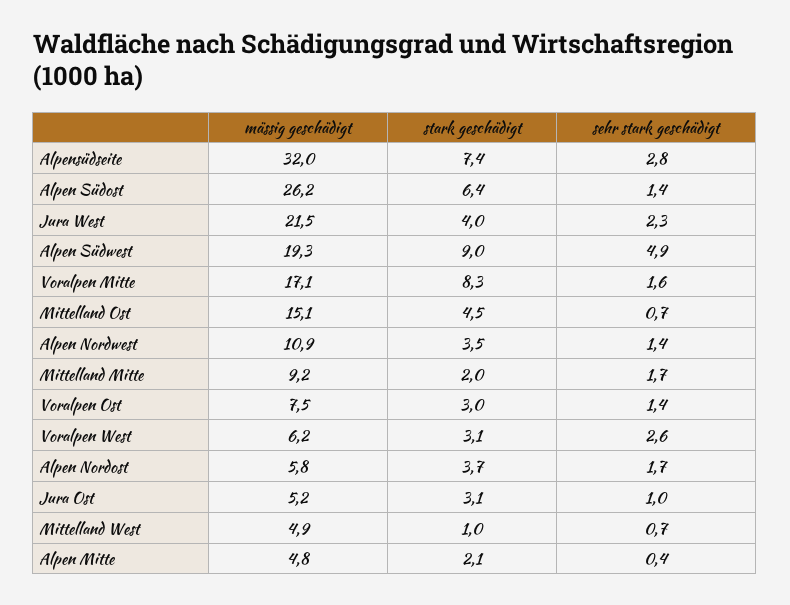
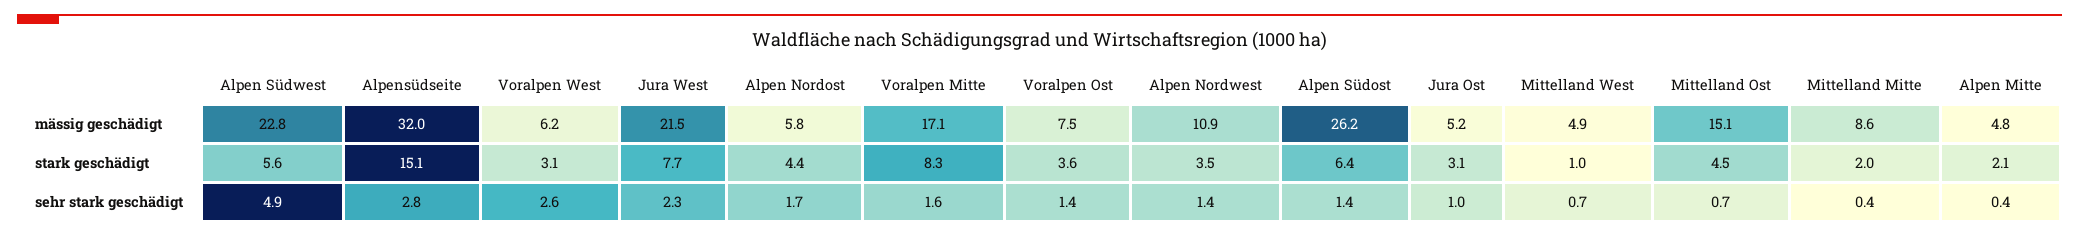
  {
    "mässig geschädigt": {
      "Alpensüdseite": 32,
      "Alpen Südost": 26.2,
      "Jura West": 21.5,
-     "Alpen Südwest": 19.3,
+     "Alpen Südwest": 22.8,
      "Voralpen Mitte": 17.1,
      "Mittelland Ost": 15.1,
      "Alpen Nordwest": 10.9,
-     "Mittelland Mitte": 9.2,
+     "Mittelland Mitte": 8.6,
      "Voralpen Ost": 7.5,
      "Voralpen West": 6.2,
      "Alpen Nordost": 5.8,
      "Jura Ost": 5.2,
      "Mittelland West": 4.9,
      "Alpen Mitte": 4.8
    },
    "stark geschädigt": {
-     "Alpensüdseite": 7.4,
+     "Alpensüdseite": 15.1,
      "Alpen Südost": 6.4,
-     "Jura West": 4,
+     "Jura West": 7.7,
-     "Alpen Südwest": 9,
+     "Alpen Südwest": 5.6,
      "Voralpen Mitte": 8.3,
      "Mittelland Ost": 4.5,
      "Alpen Nordwest": 3.5,
      "Mittelland Mitte": 2,
-     "Voralpen Ost": 3,
+     "Voralpen Ost": 3.6,
      "Voralpen West": 3.1,
-     "Alpen Nordost": 3.7,
+     "Alpen Nordost": 4.4,
      "Jura Ost": 3.1,
      "Mittelland West": 1,
      "Alpen Mitte": 2.1
    },
    "sehr stark geschädigt": {
      "Alpensüdseite": 2.8,
      "Alpen Südost": 1.4,
      "Jura West": 2.3,
      "Alpen Südwest": 4.9,
      "Voralpen Mitte": 1.6,
      "Mittelland Ost": 0.7,
      "Alpen Nordwest": 1.4,
-     "Mittelland Mitte": 1.7,
+     "Mittelland Mitte": 0.4,
      "Voralpen Ost": 1.4,
      "Voralpen West": 2.6,
      "Alpen Nordost": 1.7,
      "Jura Ost": 1,
      "Mittelland West": 0.7,
      "Alpen Mitte": 0.4
    }
  }

